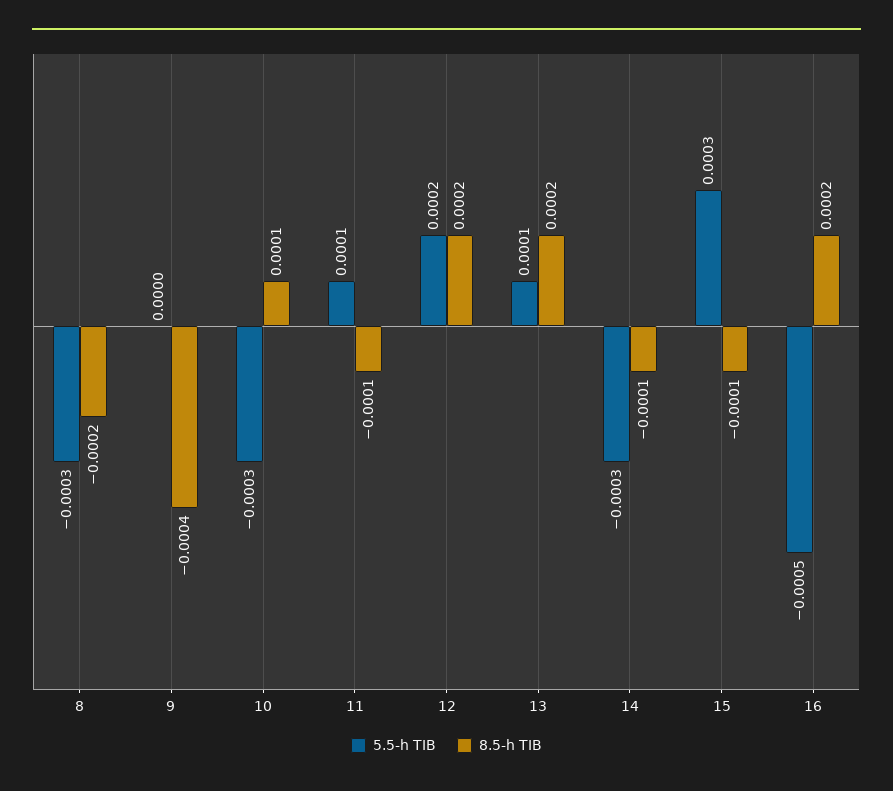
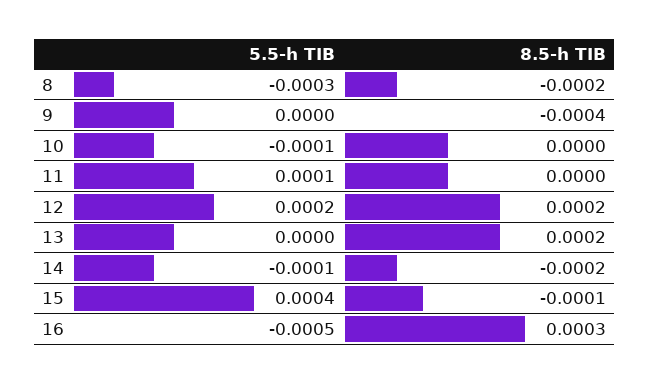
  {
    "5.5-h TIB": {
      "8": -0.0003,
      "9": 0,
-     "10": -0.0003,
+     "10": -0.0001,
      "11": 0.0001,
      "12": 0.0002,
-     "13": 0.0001,
+     "13": 0,
-     "14": -0.0003,
+     "14": -0.0001,
-     "15": 0.0003,
+     "15": 0.0004,
      "16": -0.0005
    },
    "8.5-h TIB": {
      "8": -0.0002,
      "9": -0.0004,
-     "10": 0.0001,
+     "10": 0,
-     "11": -0.0001,
+     "11": 0,
      "12": 0.0002,
      "13": 0.0002,
-     "14": -0.0001,
+     "14": -0.0002,
      "15": -0.0001,
-     "16": 0.0002
+     "16": 0.0003
    }
  }

